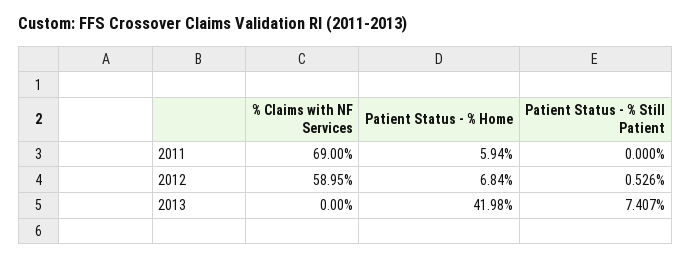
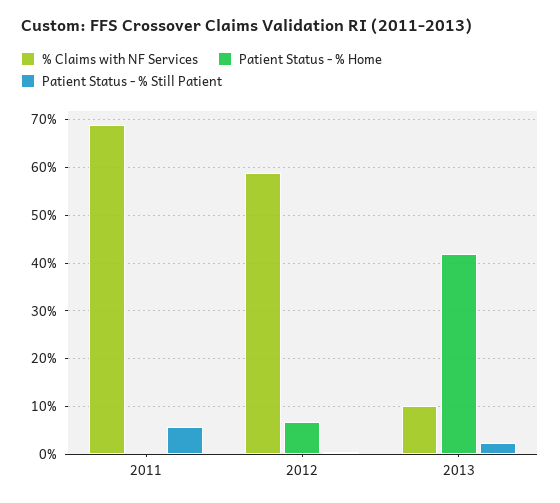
  {
    "% Claims with NF Services": {
      "2011": 69,
      "2012": 58.95,
-     "2013": 0
+     "2013": 10
    },
    "Patient Status - % Home": {
-     "2011": 5.94,
+     "2011": 0,
      "2012": 6.84,
      "2013": 41.98
    },
    "Patient Status - % Still Patient": {
-     "2011": 0,
+     "2011": 6,
      "2012": 0.526,
-     "2013": 7.407
+     "2013": 2
    }
  }

